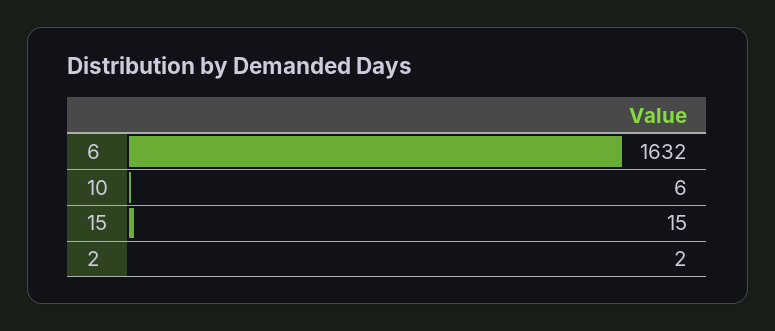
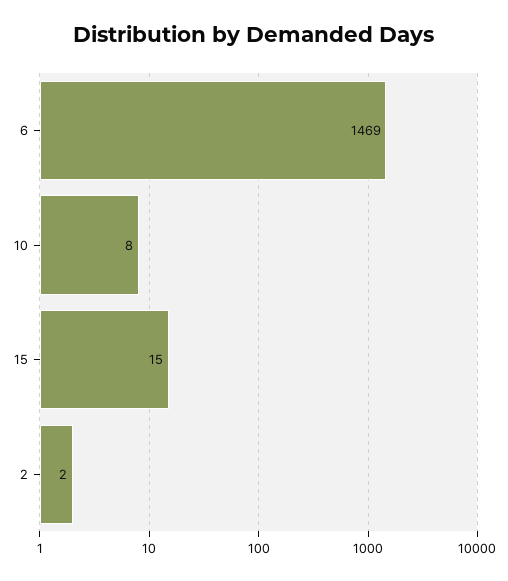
  {
-   "6": 1632,
+   "6": 1469,
-   "10": 6,
+   "10": 8,
    "15": 15,
    "2": 2
  }

